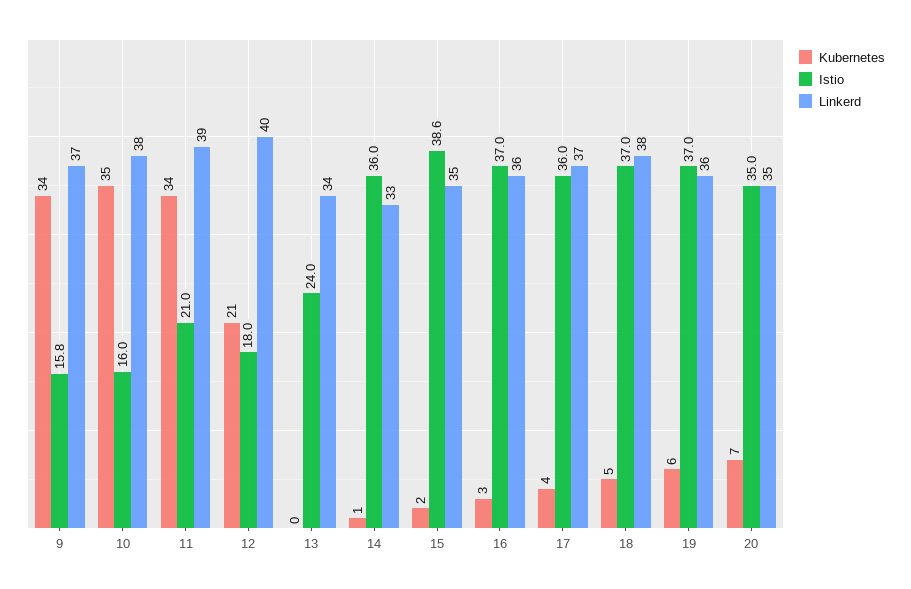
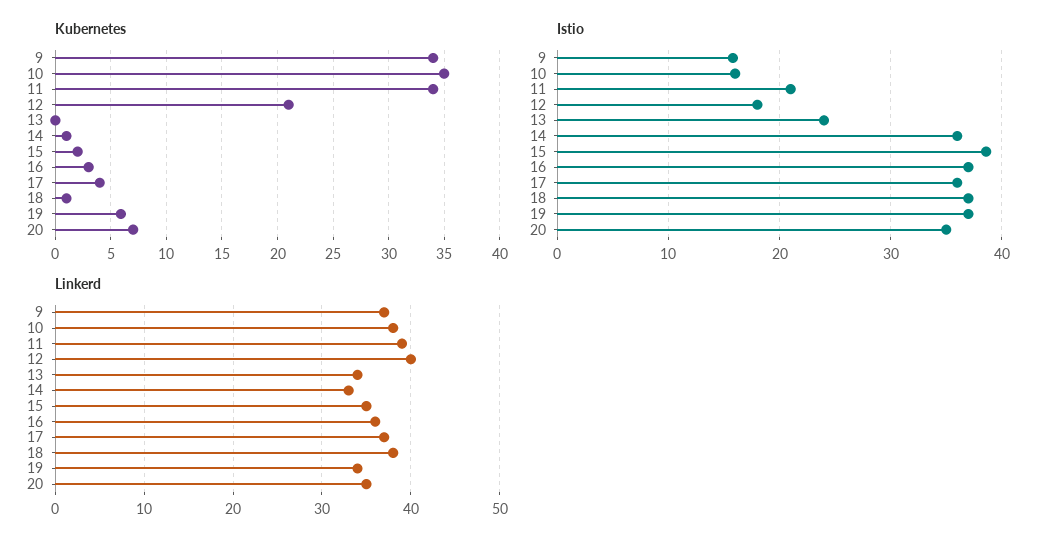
  {
    "Kubernetes": {
      "9": 34,
      "10": 35,
      "11": 34,
      "12": 21,
      "13": 0,
      "14": 1,
      "15": 2,
      "16": 3,
      "17": 4,
-     "18": 5,
+     "18": 1,
      "19": 6,
      "20": 7
    },
    "Istio": {
      "9": 15.8,
      "10": 16,
      "11": 21,
      "12": 18,
      "13": 24,
      "14": 36,
      "15": 38.6,
      "16": 37,
      "17": 36,
      "18": 37,
      "19": 37,
      "20": 35
    },
    "Linkerd": {
      "9": 37,
      "10": 38,
      "11": 39,
      "12": 40,
      "13": 34,
      "14": 33,
      "15": 35,
      "16": 36,
      "17": 37,
      "18": 38,
-     "19": 36,
+     "19": 34,
      "20": 35
    }
  }

